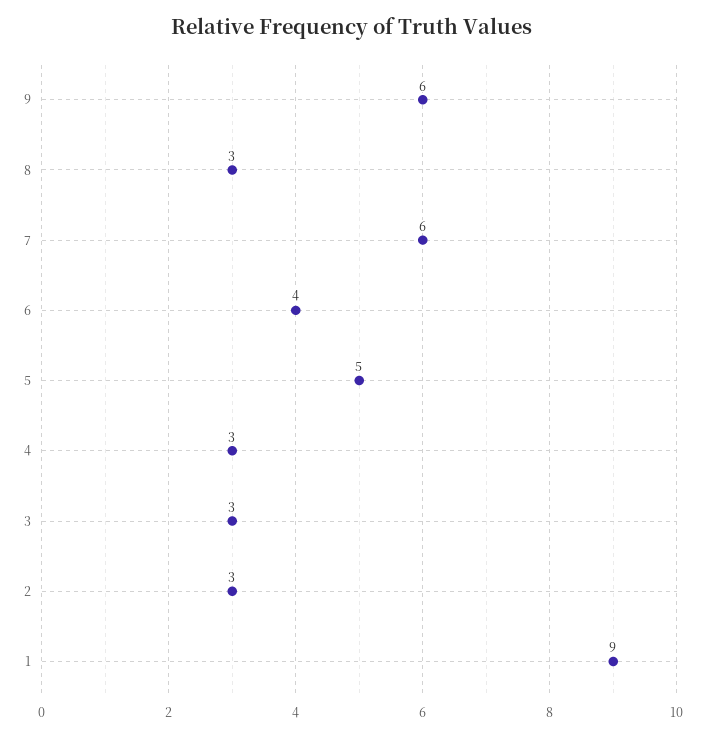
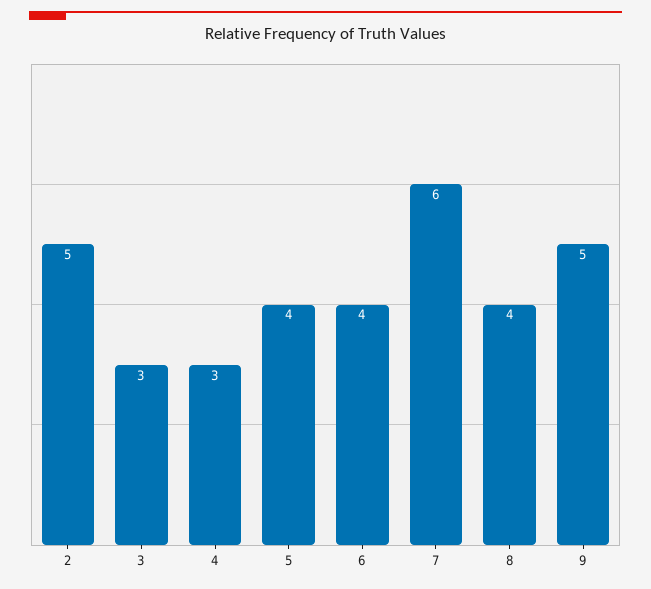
  {
-   "9": 6,
+   "9": 5,
-   "8": 3,
+   "8": 4,
    "7": 6,
    "6": 4,
-   "5": 5,
+   "5": 4,
    "4": 3,
    "3": 3,
-   "2": 3,
+   "2": 5
-   "1": 9
  }

